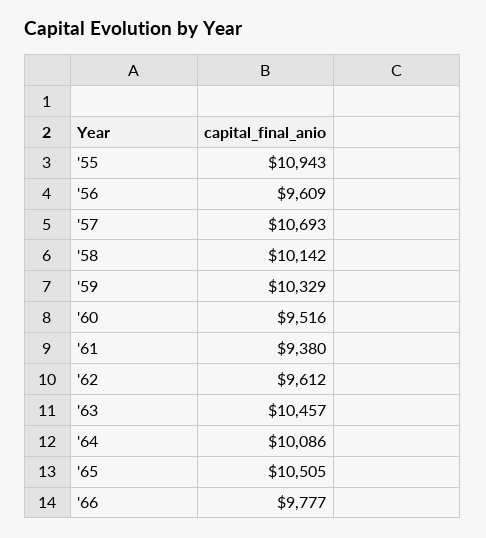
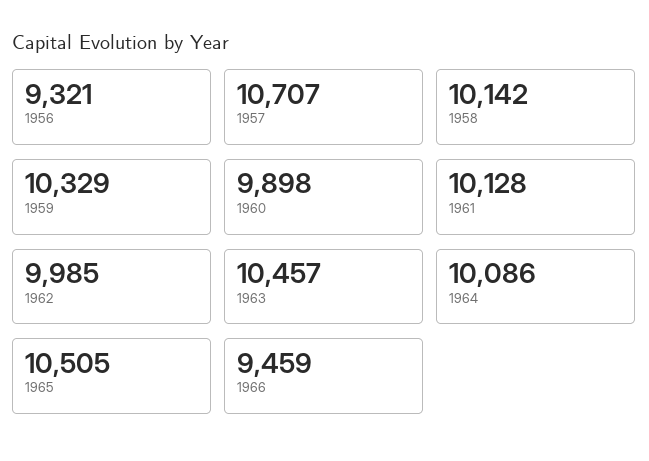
  {
-   "'55": 10943,
-   "'56": 9609,
+   "'56": 9321,
-   "'57": 10693,
+   "'57": 10707,
    "'58": 10142,
    "'59": 10329,
-   "'60": 9516,
+   "'60": 9898,
-   "'61": 9380,
+   "'61": 10128,
-   "'62": 9612,
+   "'62": 9985,
    "'63": 10457,
    "'64": 10086,
    "'65": 10505,
-   "'66": 9777
+   "'66": 9459
  }

